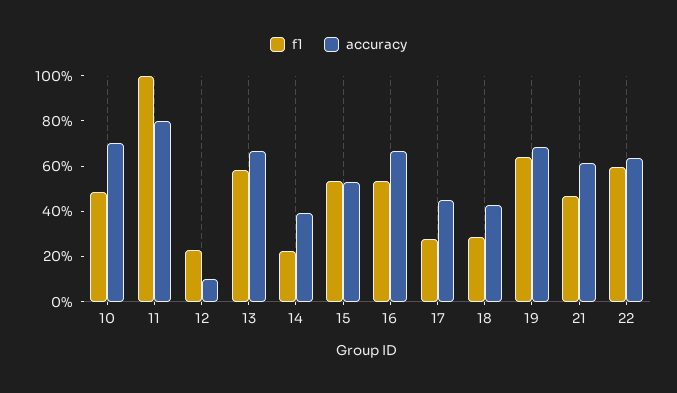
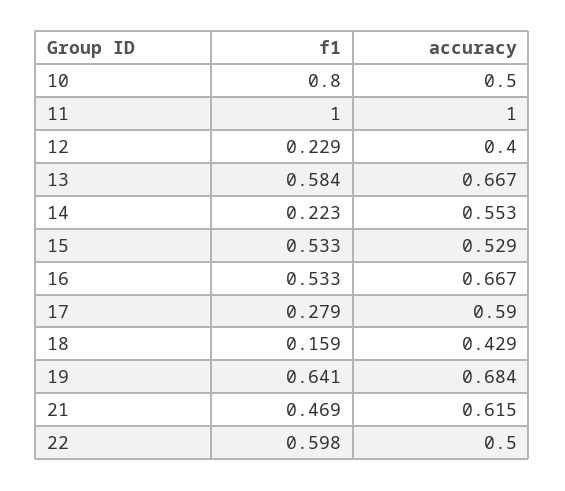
  {
    "f1": {
-     "10": 0.5,
+     "10": 0.8,
      "11": 1,
      "12": 0.229,
      "13": 0.584,
      "14": 0.223,
      "15": 0.533,
      "16": 0.533,
      "17": 0.279,
-     "18": 0.3,
+     "18": 0.159,
      "19": 0.641,
      "21": 0.469,
      "22": 0.598
    },
    "accuracy": {
-     "10": 0.7,
+     "10": 0.5,
-     "11": 0.8,
+     "11": 1,
-     "12": 0.1,
+     "12": 0.4,
      "13": 0.667,
-     "14": 0.4,
+     "14": 0.553,
      "15": 0.529,
      "16": 0.667,
-     "17": 0.45,
+     "17": 0.59,
      "18": 0.429,
      "19": 0.684,
      "21": 0.615,
-     "22": 0.65
+     "22": 0.5
    }
  }

